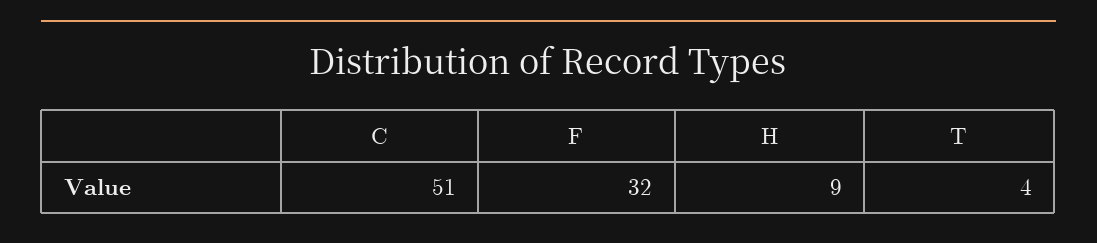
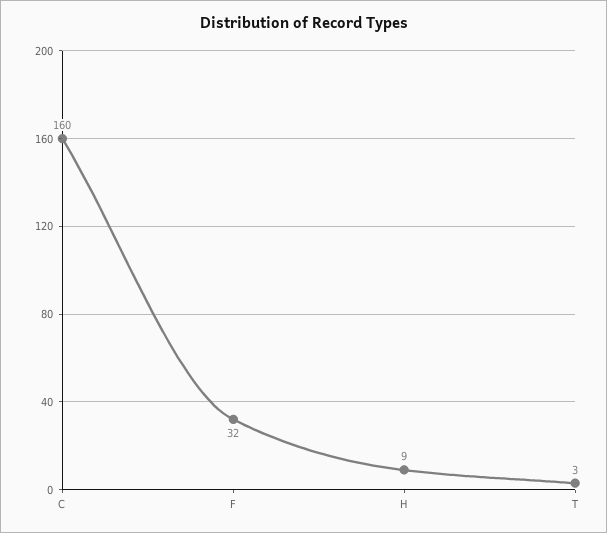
  {
-   "C": 51,
+   "C": 160,
    "F": 32,
    "H": 9,
-   "T": 4
+   "T": 3
  }

